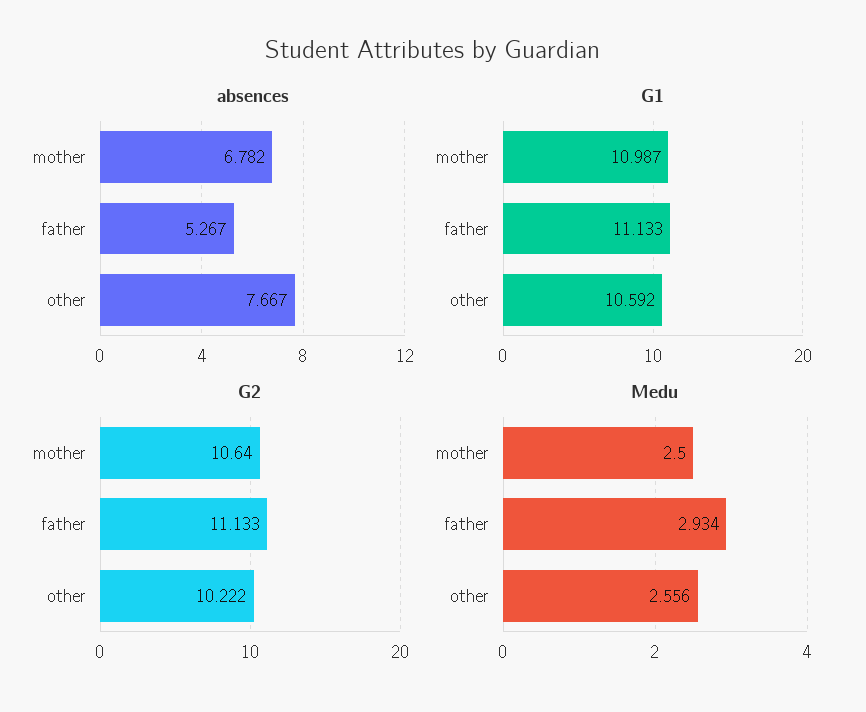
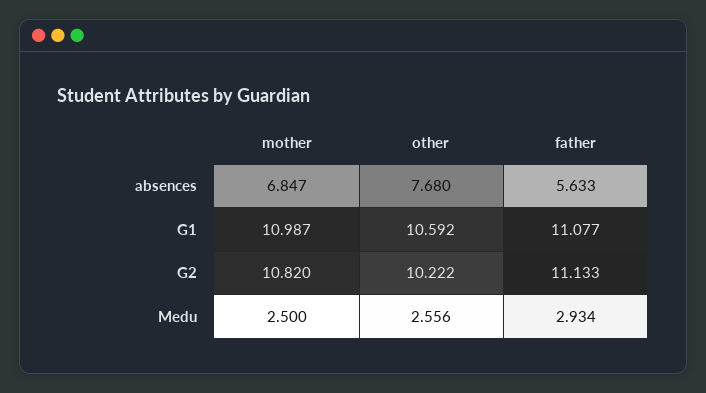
  {
    "absences": {
-     "mother": 6.782,
+     "mother": 6.847,
-     "father": 5.267,
+     "father": 5.633,
-     "other": 7.667
+     "other": 7.68
    },
    "G1": {
      "mother": 10.987,
-     "father": 11.133,
+     "father": 11.077,
      "other": 10.592
    },
    "G2": {
-     "mother": 10.64,
+     "mother": 10.82,
      "father": 11.133,
      "other": 10.222
    },
    "Medu": {
      "mother": 2.5,
      "father": 2.934,
      "other": 2.556
    }
  }

